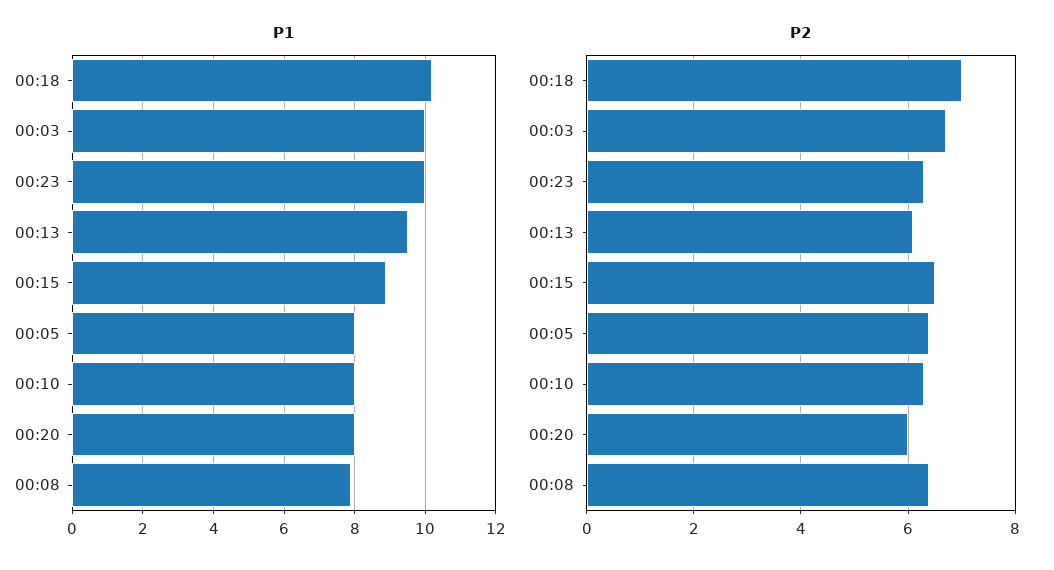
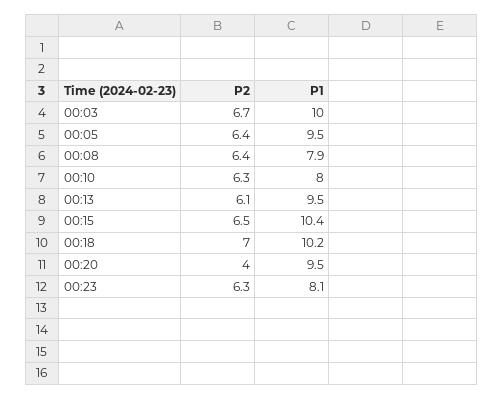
  {
    "P1": {
      "00:18": 10.2,
      "00:03": 10,
-     "00:23": 10,
+     "00:23": 8.1,
      "00:13": 9.5,
-     "00:15": 9,
+     "00:15": 10.4,
-     "00:05": 8,
+     "00:05": 9.5,
      "00:10": 8,
-     "00:20": 8,
+     "00:20": 9.5,
      "00:08": 7.9
    },
    "P2": {
      "00:18": 7,
      "00:03": 6.7,
      "00:23": 6.3,
      "00:13": 6.1,
      "00:15": 6.5,
      "00:05": 6.4,
      "00:10": 6.3,
-     "00:20": 6,
+     "00:20": 4,
      "00:08": 6.4
    }
  }

